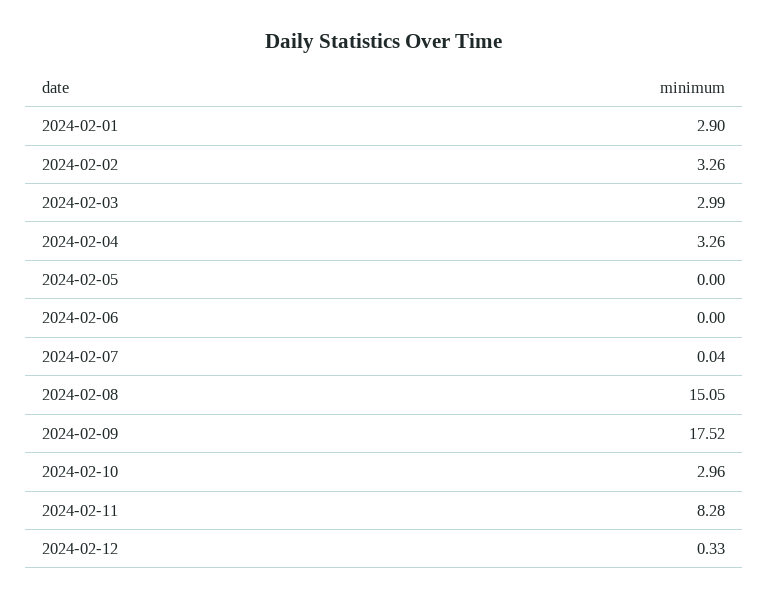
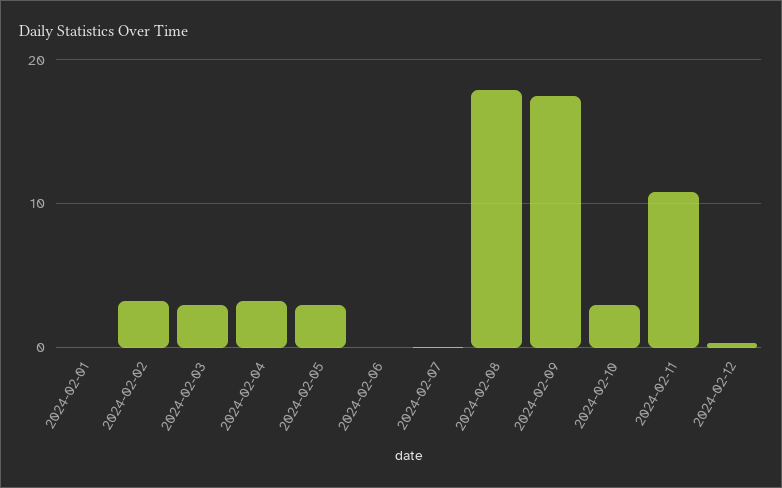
  {
-   "2024-02-01": 2.9,
+   "2024-02-01": 0,
    "2024-02-02": 3.26,
    "2024-02-03": 2.99,
    "2024-02-04": 3.26,
-   "2024-02-05": 0,
+   "2024-02-05": 3,
    "2024-02-06": 0,
    "2024-02-07": 0.04,
-   "2024-02-08": 15.05,
+   "2024-02-08": 18,
    "2024-02-09": 17.52,
    "2024-02-10": 2.96,
-   "2024-02-11": 8.28,
+   "2024-02-11": 11,
    "2024-02-12": 0.33
  }

